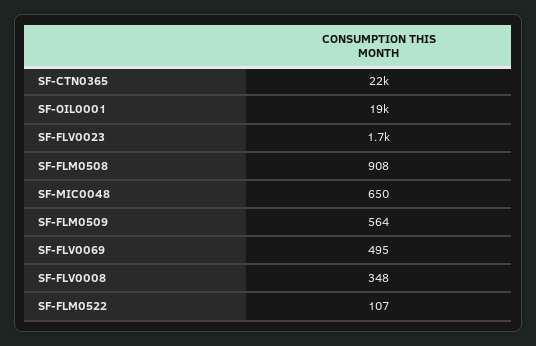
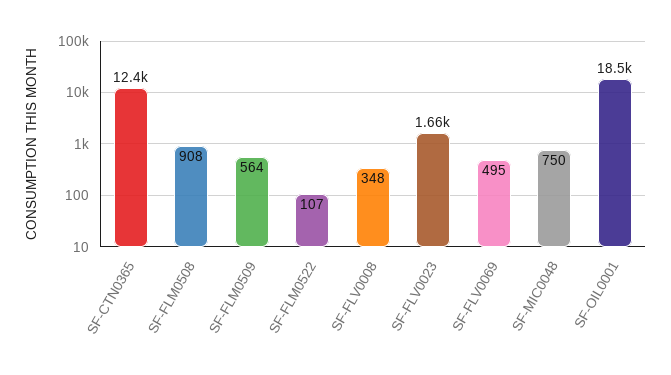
  {
-   "SF-CTN0365": 22000,
+   "SF-CTN0365": 12400,
    "SF-OIL0001": 18500,
    "SF-FLV0023": 1660,
    "SF-FLM0508": 908,
-   "SF-MIC0048": 650,
+   "SF-MIC0048": 750,
    "SF-FLM0509": 564,
    "SF-FLV0069": 495,
    "SF-FLV0008": 348,
    "SF-FLM0522": 107
  }

